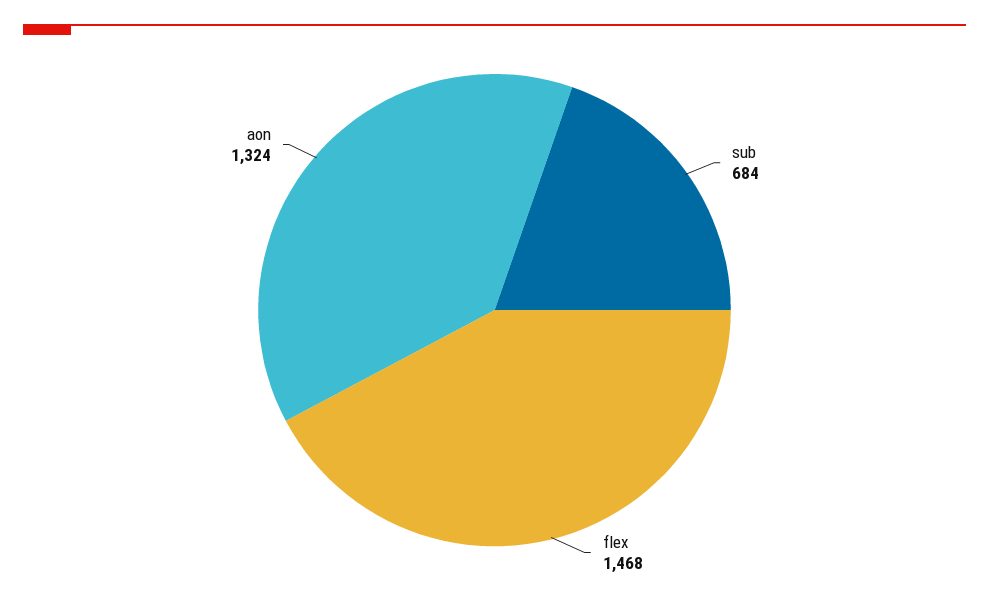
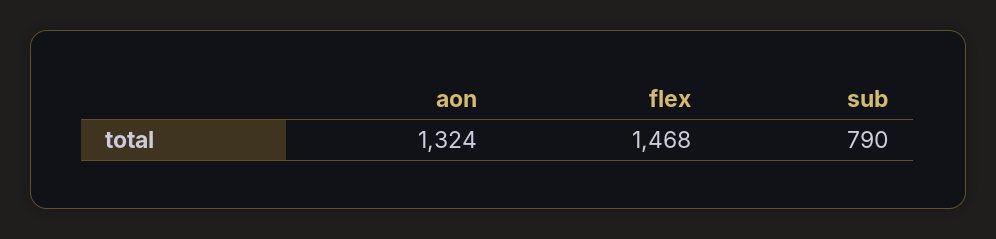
  {
-   "sub": 684,
+   "sub": 790,
    "flex": 1468,
    "aon": 1324
  }

